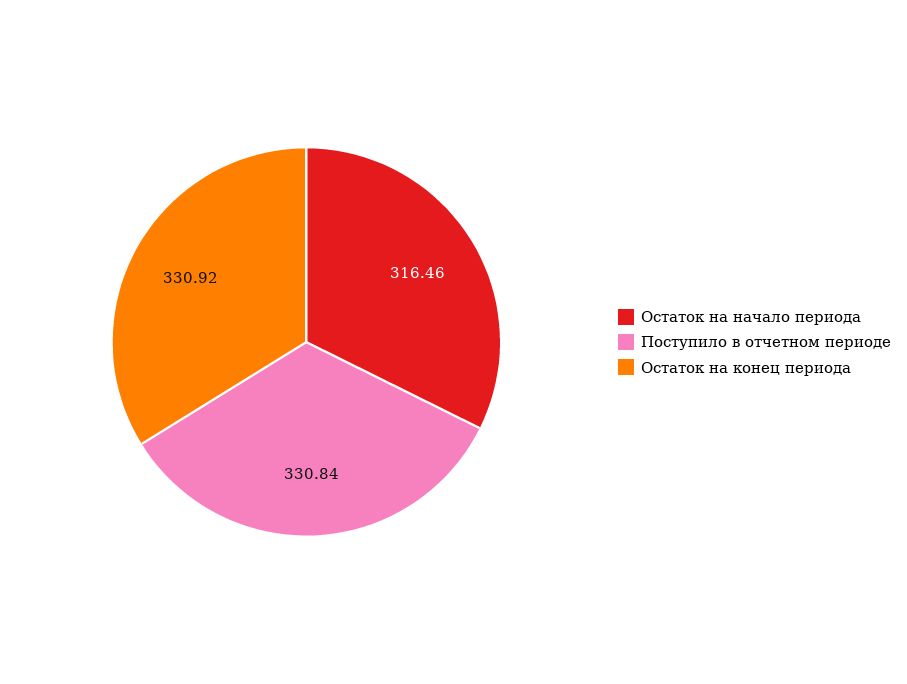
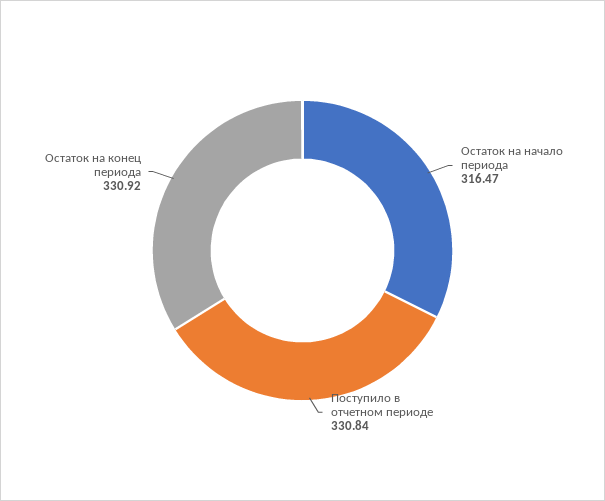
  {
-   "Остаток на начало периода": 316.46,
+   "Остаток на начало периода": 316.47,
    "Поступило в отчетном периоде": 330.84,
    "Остаток на конец периода": 330.92
  }

